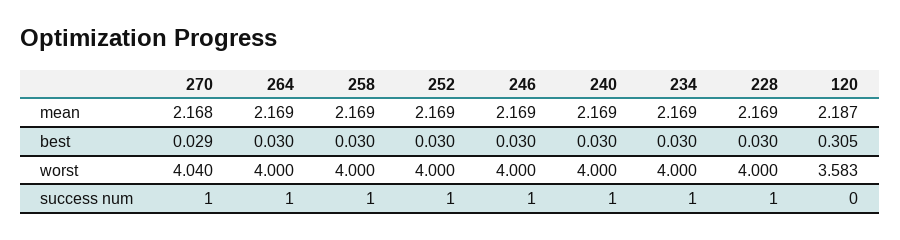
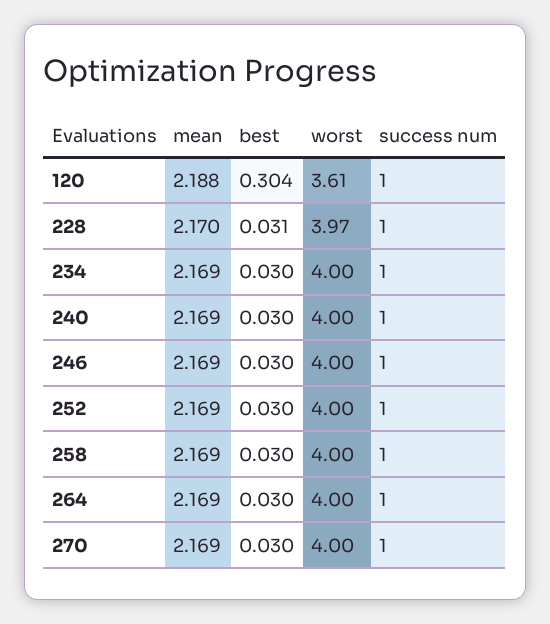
  {
    "270": {
-     "mean": 2.168,
+     "mean": 2.169,
-     "best": 0.029,
+     "best": 0.03,
-     "worst": 4.04,
+     "worst": 4,
      "success num": 1
    },
    "264": {
      "mean": 2.169,
      "best": 0.03,
      "worst": 4,
      "success num": 1
    },
    "258": {
      "mean": 2.169,
      "best": 0.03,
      "worst": 4,
      "success num": 1
    },
    "252": {
      "mean": 2.169,
      "best": 0.03,
      "worst": 4,
      "success num": 1
    },
    "246": {
      "mean": 2.169,
      "best": 0.03,
      "worst": 4,
      "success num": 1
    },
    "240": {
      "mean": 2.169,
      "best": 0.03,
      "worst": 4,
      "success num": 1
    },
    "234": {
      "mean": 2.169,
      "best": 0.03,
      "worst": 4,
      "success num": 1
    },
    "228": {
-     "mean": 2.169,
+     "mean": 2.17,
-     "best": 0.03,
+     "best": 0.031,
-     "worst": 4,
+     "worst": 3.97,
      "success num": 1
    },
    "120": {
-     "mean": 2.187,
+     "mean": 2.188,
-     "best": 0.305,
+     "best": 0.304,
-     "worst": 3.583,
+     "worst": 3.61,
-     "success num": 0
+     "success num": 1
    }
  }

